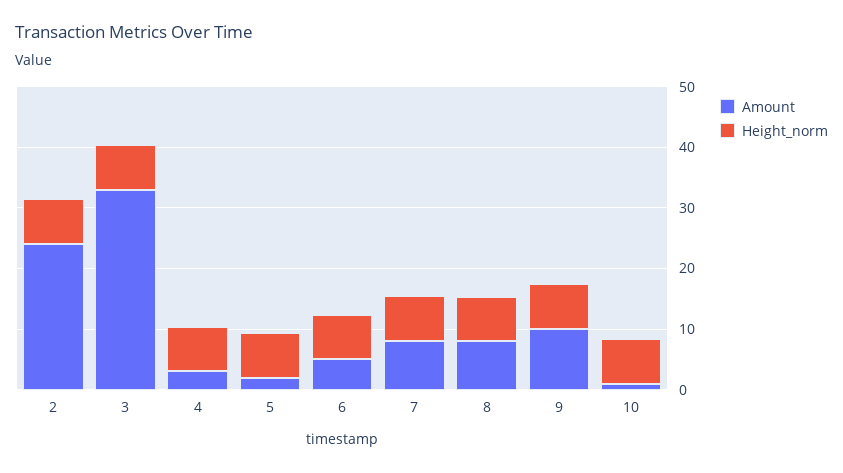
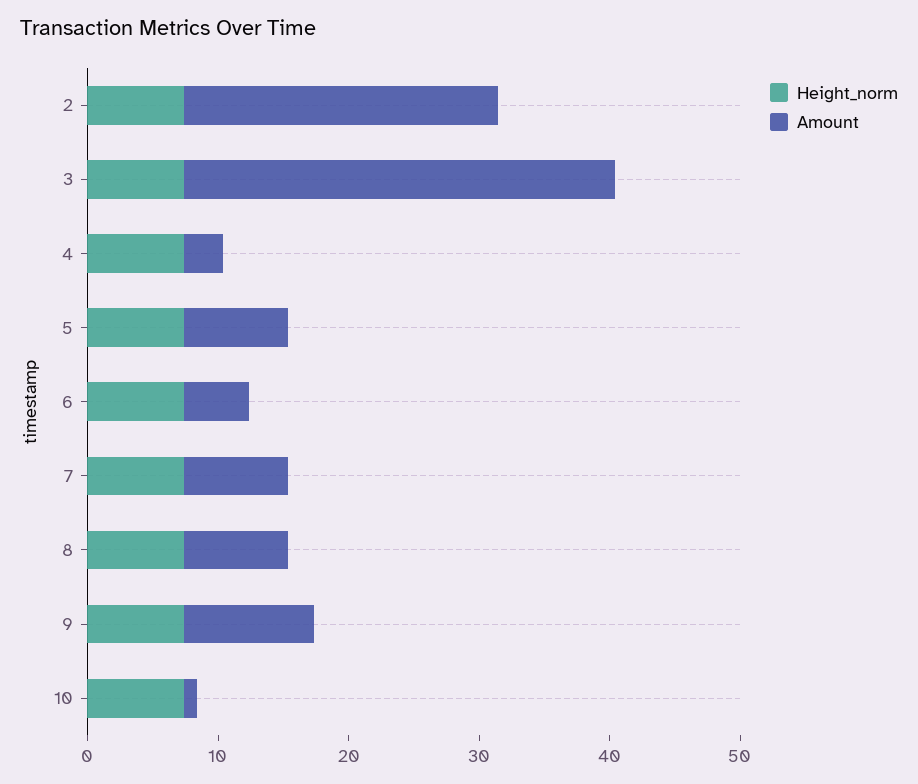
  {
    "Amount": {
      "2": 24,
      "3": 34,
      "4": 4,
-     "5": 2,
+     "5": 8,
      "6": 6,
      "7": 8,
      "8": 8,
      "9": 10,
      "10": 2
    },
    "Height_norm": {
      "2": 8,
      "3": 8,
      "4": 8,
      "5": 8,
      "6": 8,
      "7": 8,
      "8": 8,
      "9": 8,
      "10": 8
    }
  }

